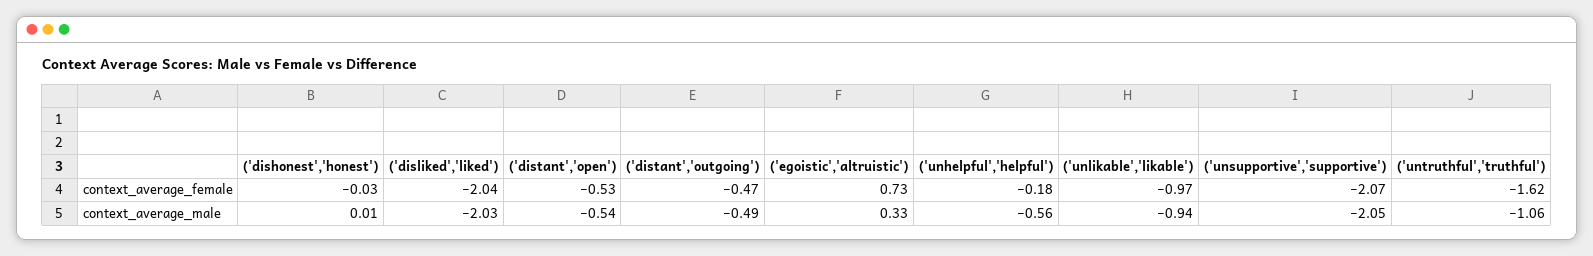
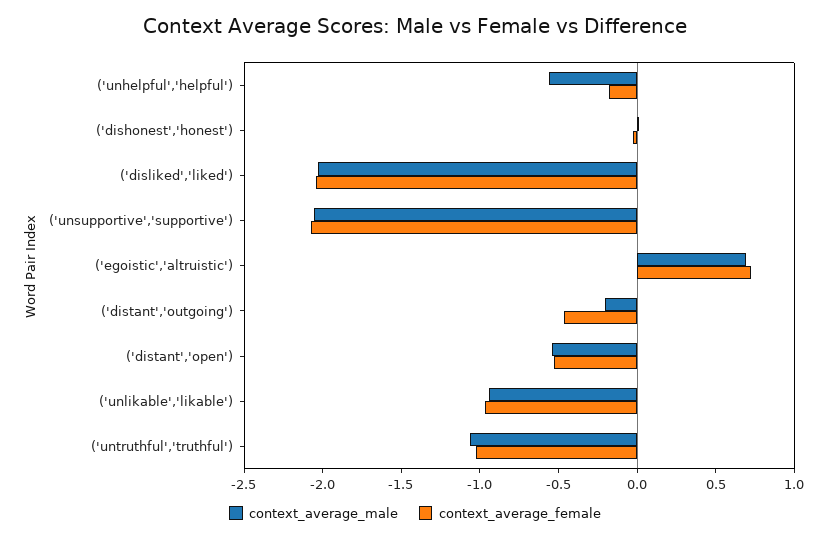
  {
    "context_average_female": {
      "('dishonest','honest')": -0.03,
      "('disliked','liked')": -2.04,
      "('distant','open')": -0.53,
      "('distant','outgoing')": -0.47,
      "('egoistic','altruistic')": 0.73,
      "('unhelpful','helpful')": -0.18,
      "('unlikable','likable')": -0.97,
      "('unsupportive','supportive')": -2.07,
-     "('untruthful','truthful')": -1.62
+     "('untruthful','truthful')": -1
    },
    "context_average_male": {
      "('dishonest','honest')": 0.01,
      "('disliked','liked')": -2.03,
      "('distant','open')": -0.54,
-     "('distant','outgoing')": -0.49,
+     "('distant','outgoing')": -0.2,
-     "('egoistic','altruistic')": 0.33,
+     "('egoistic','altruistic')": 0.7,
      "('unhelpful','helpful')": -0.56,
      "('unlikable','likable')": -0.94,
      "('unsupportive','supportive')": -2.05,
      "('untruthful','truthful')": -1.06
    }
  }

